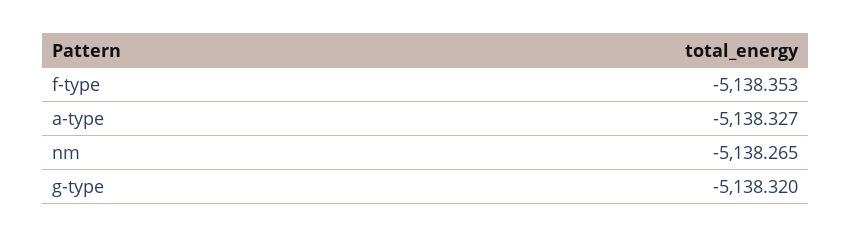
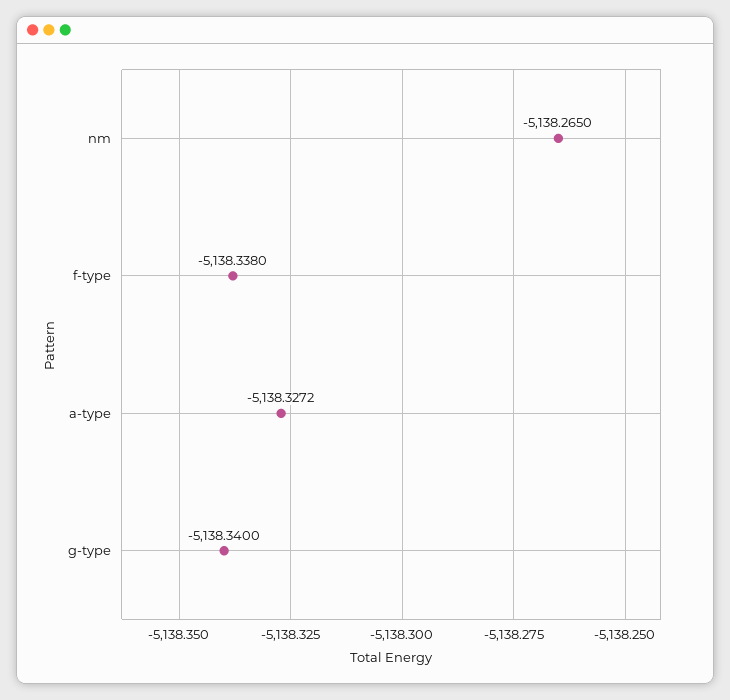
  {
-   "f-type": -5138.353,
+   "f-type": -5138.338,
    "a-type": -5138.3272,
    "nm": -5138.265,
-   "g-type": -5138.32
+   "g-type": -5138.34
  }

